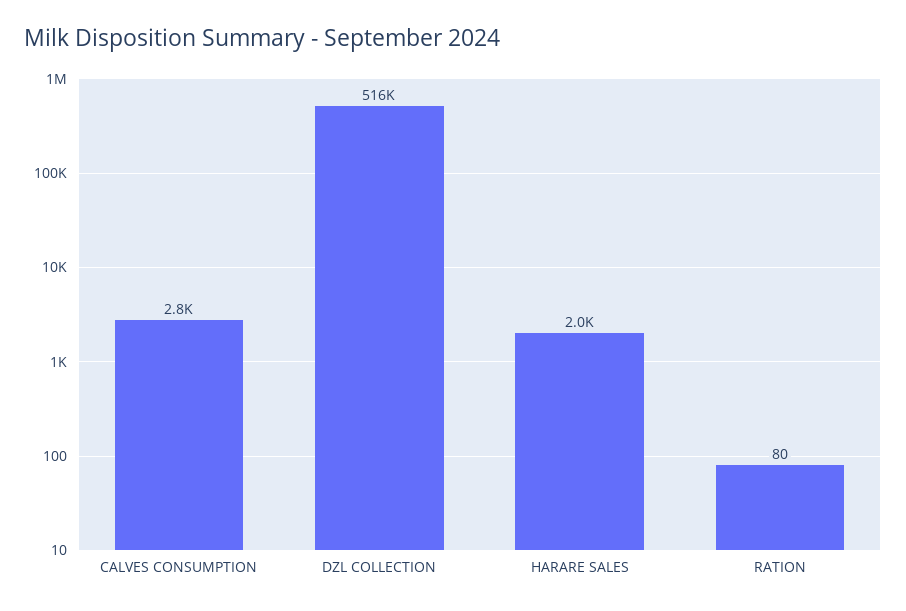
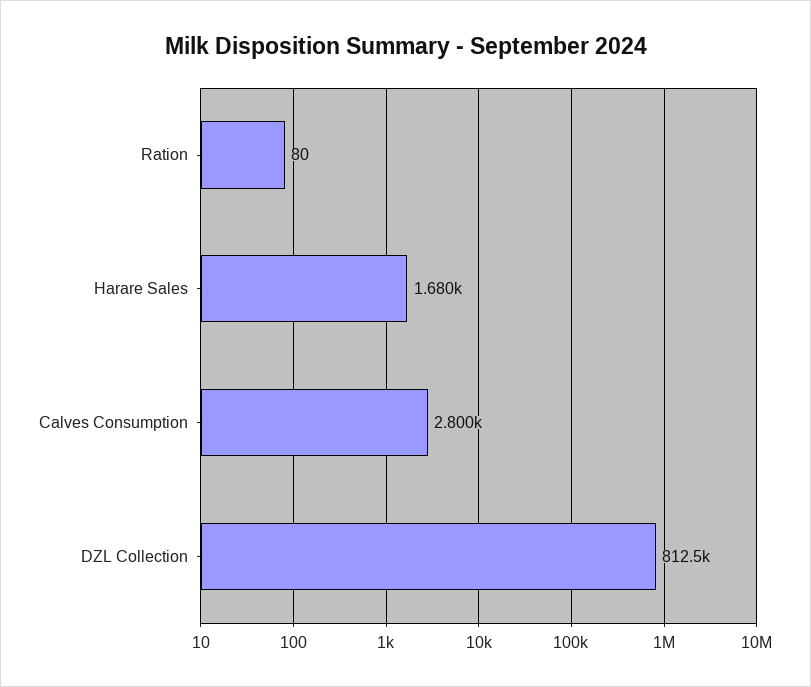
  {
    "CALVES CONSUMPTION": 2800,
-   "DZL COLLECTION": 516000,
+   "DZL COLLECTION": 812500,
-   "HARARE SALES": 2000,
+   "HARARE SALES": 1680,
    "RATION": 80
  }

